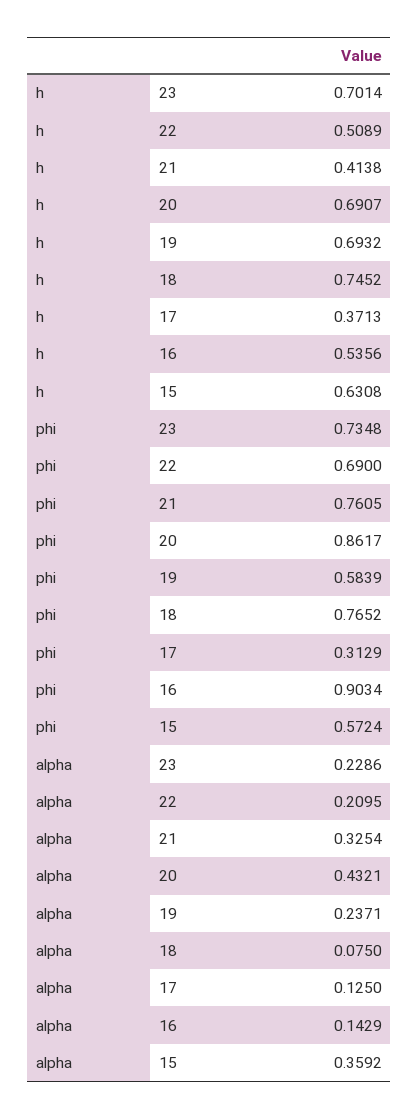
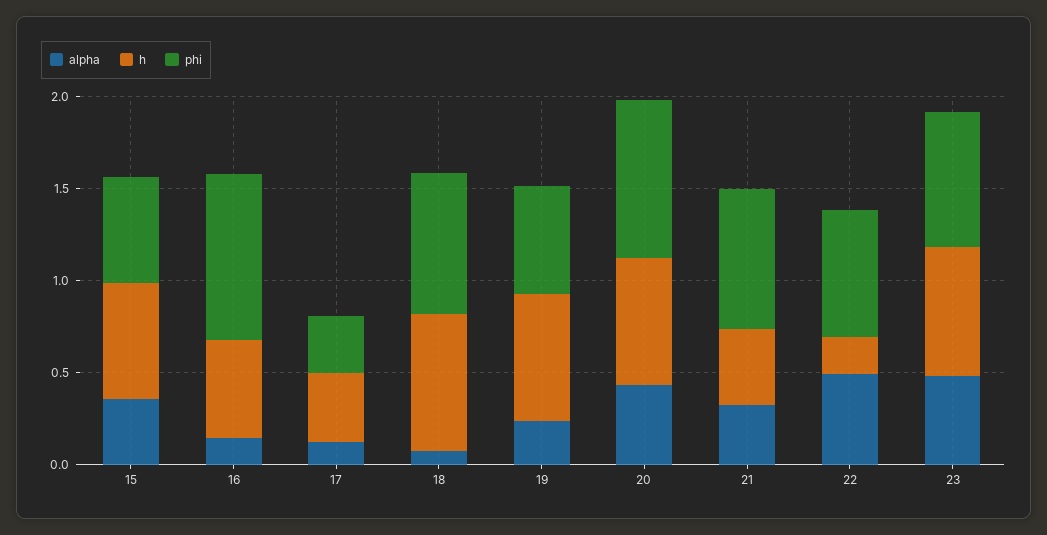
  {
    "h": {
      "23": 0.7014,
-     "22": 0.5089,
+     "22": 0.2,
      "21": 0.4138,
      "20": 0.6907,
      "19": 0.6932,
      "18": 0.7452,
      "17": 0.3713,
      "16": 0.5356,
      "15": 0.6308
    },
    "phi": {
      "23": 0.7348,
      "22": 0.69,
      "21": 0.7605,
      "20": 0.8617,
      "19": 0.5839,
      "18": 0.7652,
      "17": 0.3129,
      "16": 0.9034,
      "15": 0.5724
    },
    "alpha": {
-     "23": 0.2286,
+     "23": 0.5,
-     "22": 0.2095,
+     "22": 0.5,
      "21": 0.3254,
      "20": 0.4321,
      "19": 0.2371,
      "18": 0.075,
      "17": 0.125,
      "16": 0.1429,
      "15": 0.3592
    }
  }

